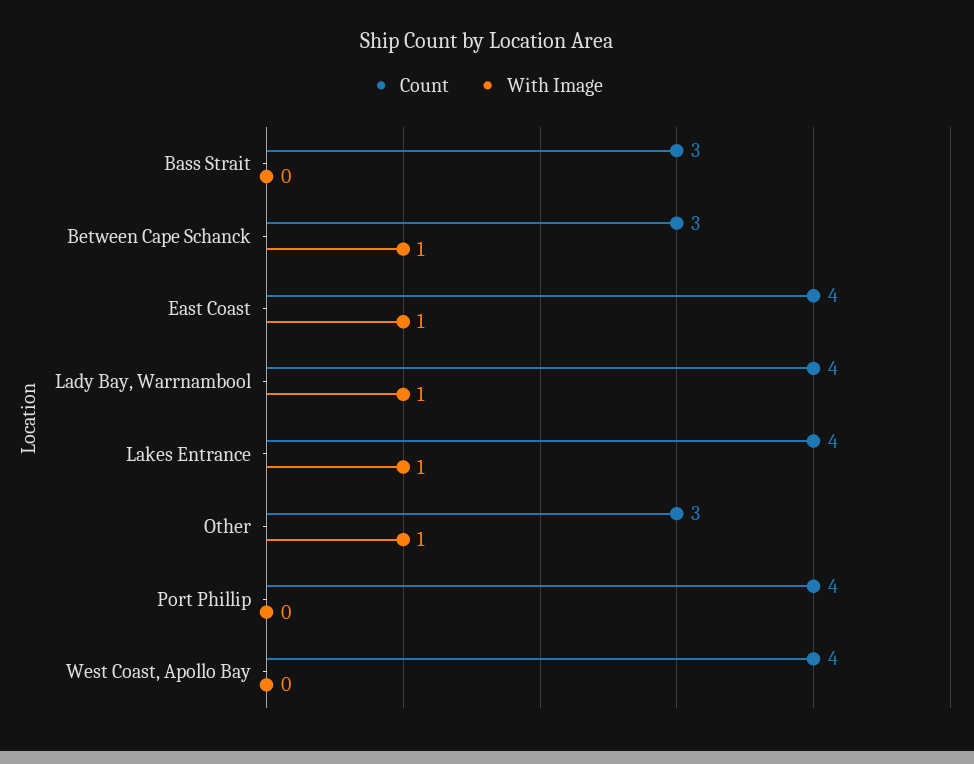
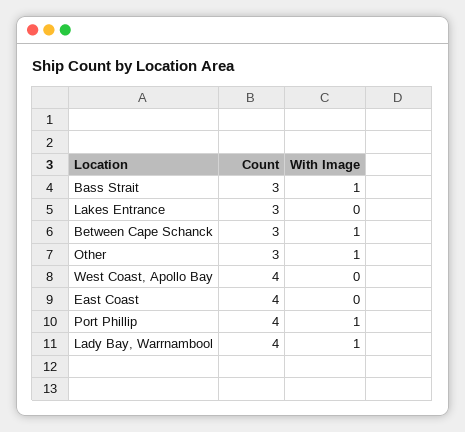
  {
    "Count": {
      "Bass Strait": 3,
      "Between Cape Schanck": 3,
      "East Coast": 4,
      "Lady Bay, Warrnambool": 4,
-     "Lakes Entrance": 4,
+     "Lakes Entrance": 3,
      "Other": 3,
      "Port Phillip": 4,
      "West Coast, Apollo Bay": 4
    },
    "With Image": {
-     "Bass Strait": 0,
+     "Bass Strait": 1,
      "Between Cape Schanck": 1,
-     "East Coast": 1,
+     "East Coast": 0,
      "Lady Bay, Warrnambool": 1,
-     "Lakes Entrance": 1,
+     "Lakes Entrance": 0,
      "Other": 1,
-     "Port Phillip": 0,
+     "Port Phillip": 1,
      "West Coast, Apollo Bay": 0
    }
  }

